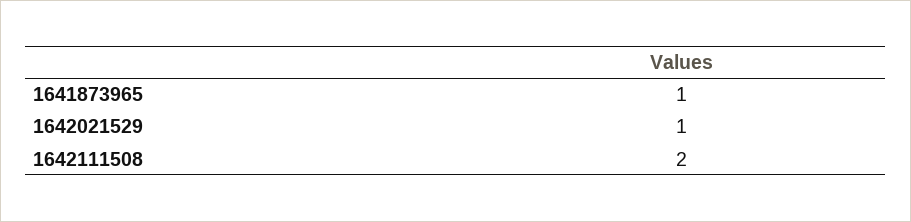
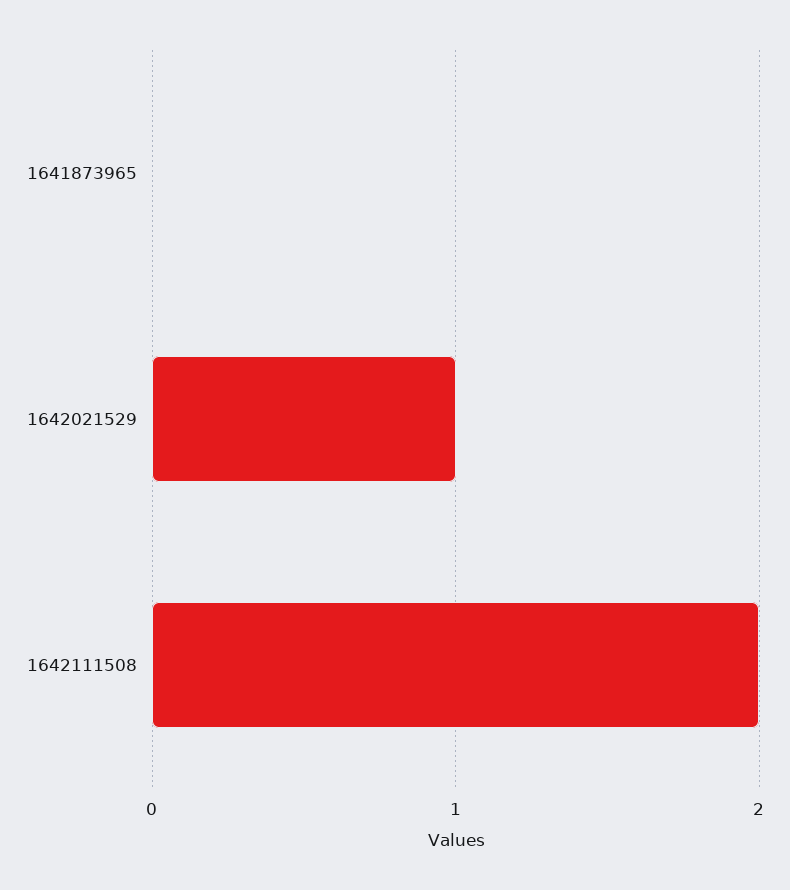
  {
-   "1641873965": 1,
+   "1641873965": 0,
    "1642021529": 1,
    "1642111508": 2
  }

